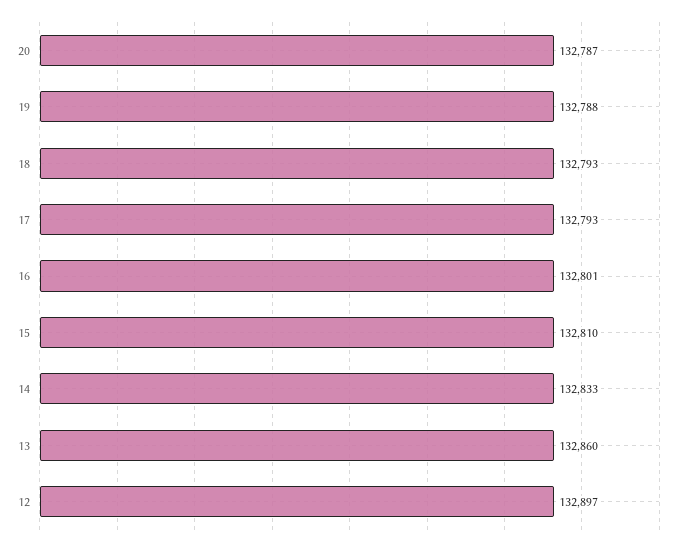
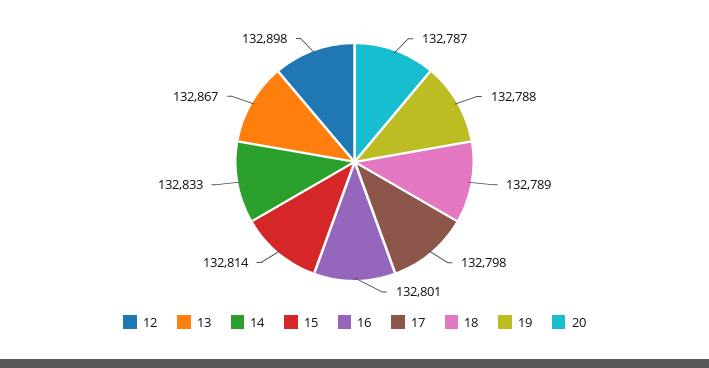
  {
    "20": 132787,
    "19": 132788,
-   "18": 132793,
+   "18": 132789,
-   "17": 132793,
+   "17": 132798,
    "16": 132801,
-   "15": 132810,
+   "15": 132814,
    "14": 132833,
-   "13": 132860,
+   "13": 132867,
-   "12": 132897
+   "12": 132898
  }

